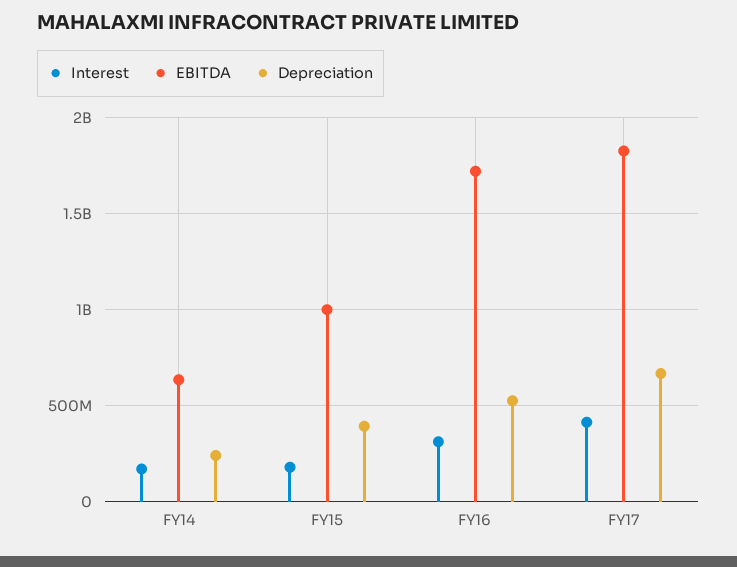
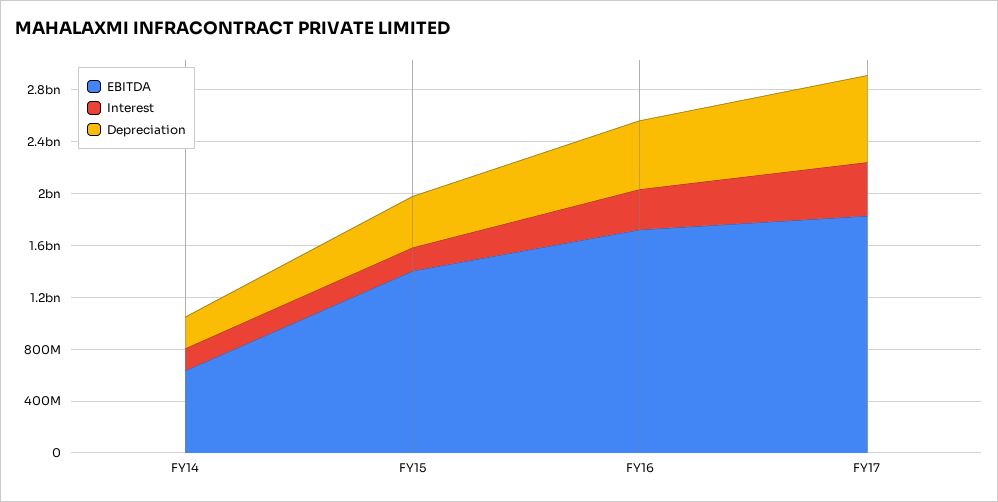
  {
    "Interest": {
      "FY14": 150000000,
      "FY15": 200000000,
      "FY16": 300000000,
      "FY17": 400000000
    },
    "EBITDA": {
      "FY14": 650000000,
-     "FY15": 1000000000,
+     "FY15": 1400000000,
      "FY16": 1700000000,
      "FY17": 1850000000
    },
    "Depreciation": {
      "FY14": 250000000,
      "FY15": 400000000,
      "FY16": 550000000,
      "FY17": 650000000
    }
  }

